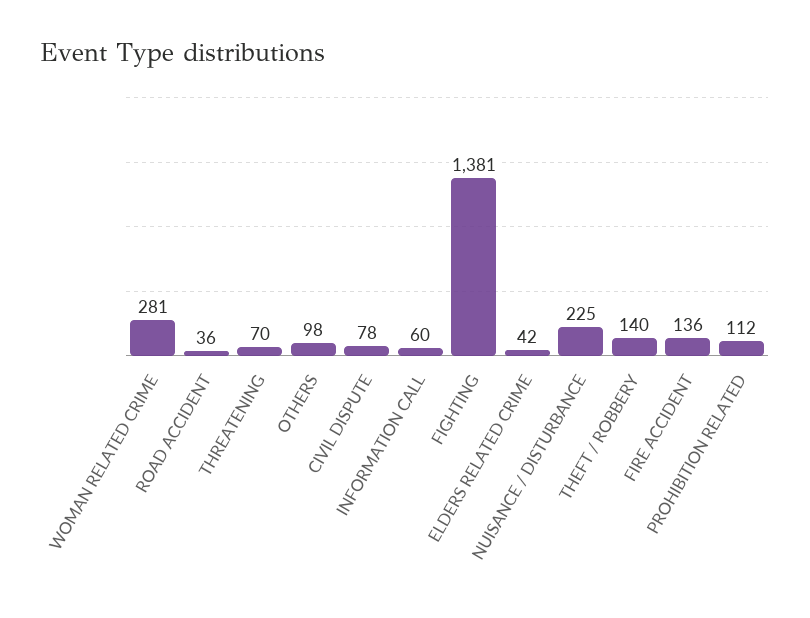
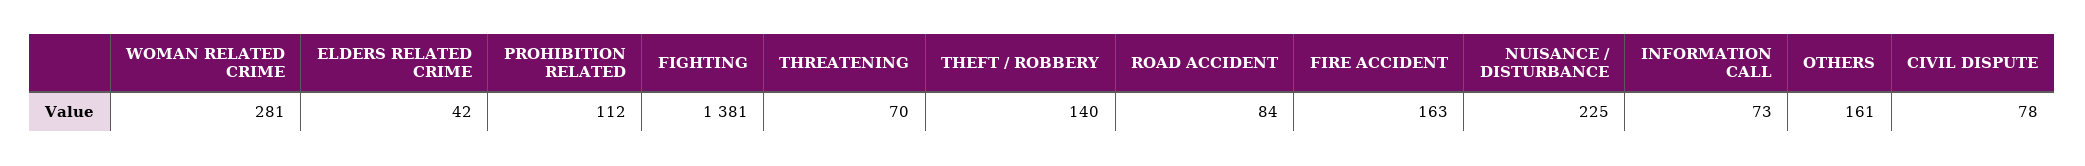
  {
    "WOMAN RELATED CRIME": 281,
-   "ROAD ACCIDENT": 36,
+   "ROAD ACCIDENT": 84,
    "THREATENING": 70,
-   "OTHERS": 98,
+   "OTHERS": 161,
    "CIVIL DISPUTE": 78,
-   "INFORMATION CALL": 60,
+   "INFORMATION CALL": 73,
    "FIGHTING": 1381,
    "ELDERS RELATED CRIME": 42,
    "NUISANCE / DISTURBANCE": 225,
    "THEFT / ROBBERY": 140,
-   "FIRE ACCIDENT": 136,
+   "FIRE ACCIDENT": 163,
    "PROHIBITION RELATED": 112
  }

